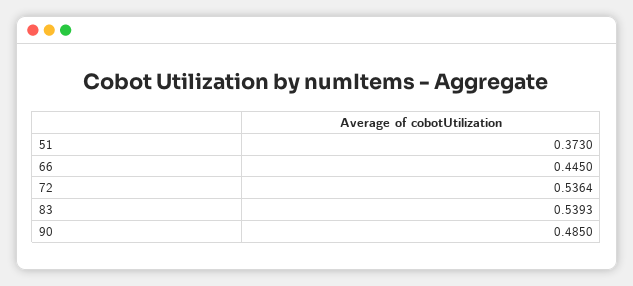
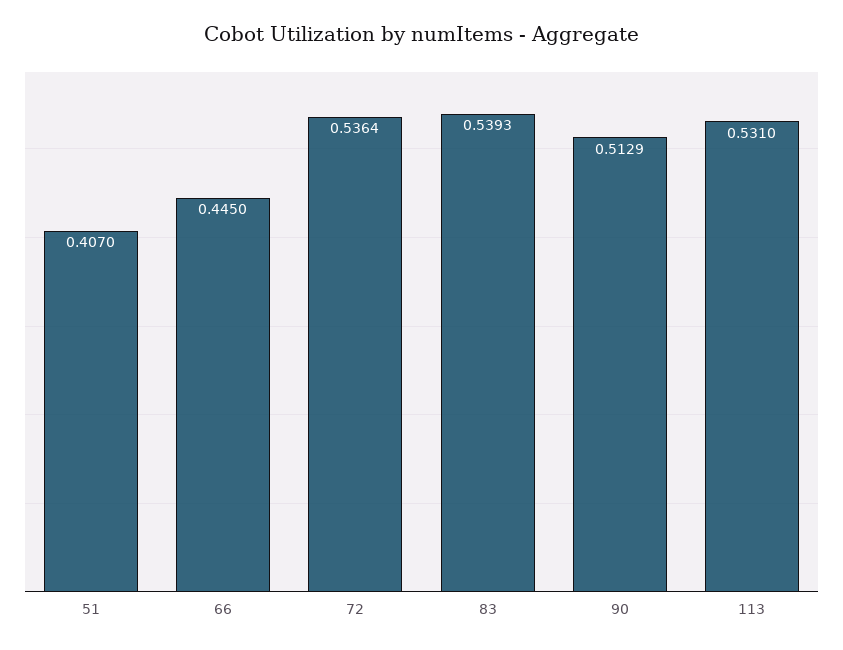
  {
-   "51": 0.373,
+   "51": 0.407,
    "66": 0.445,
    "72": 0.5364,
    "83": 0.5393,
-   "90": 0.485
+   "90": 0.5129,
+   "113": 0.531
  }

